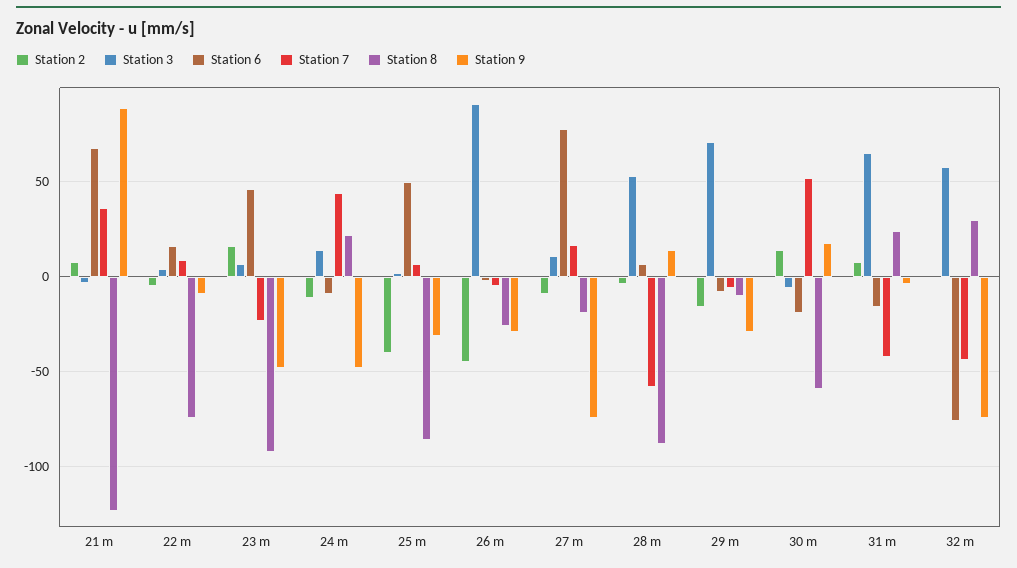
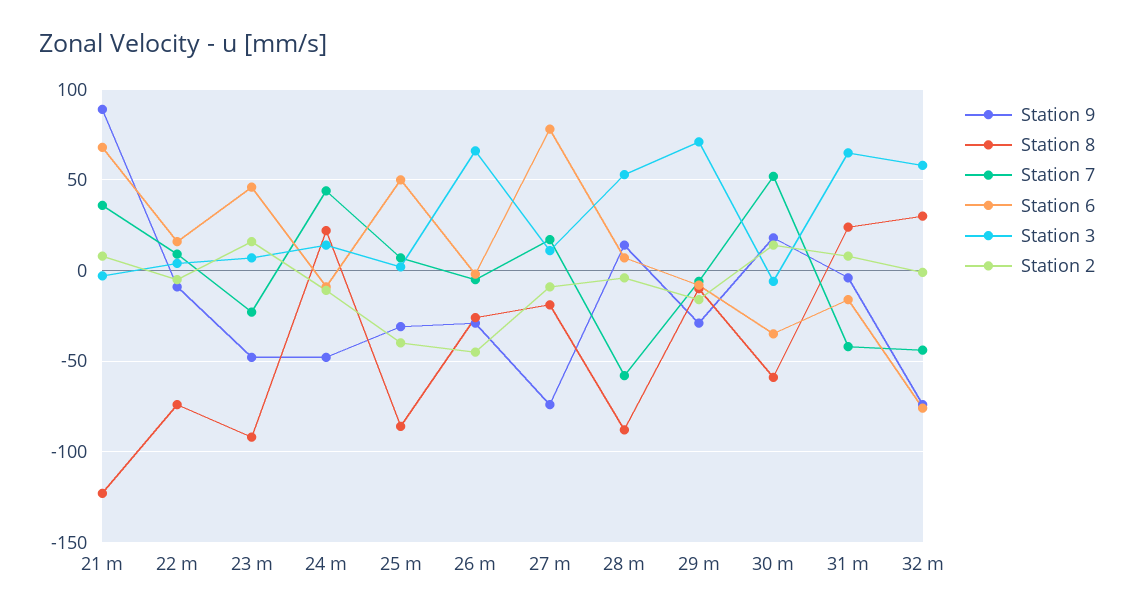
  {
    "Station 2": {
      "21 m": 10,
      "22 m": -5,
      "23 m": 15,
      "24 m": -10,
      "25 m": -40,
      "26 m": -45,
      "27 m": -10,
      "28 m": -5,
      "29 m": -15,
      "30 m": 15,
      "31 m": 10,
      "32 m": 0
    },
    "Station 3": {
      "21 m": -5,
      "22 m": 5,
      "23 m": 5,
      "24 m": 15,
      "25 m": 0,
-     "26 m": 90,
+     "26 m": 65,
      "27 m": 10,
      "28 m": 55,
      "29 m": 70,
      "30 m": -5,
      "31 m": 65,
      "32 m": 60
    },
    "Station 6": {
      "21 m": 70,
      "22 m": 15,
      "23 m": 45,
      "24 m": -10,
      "25 m": 50,
      "26 m": 0,
      "27 m": 80,
      "28 m": 5,
      "29 m": -10,
-     "30 m": -20,
+     "30 m": -35,
      "31 m": -15,
      "32 m": -75
    },
    "Station 7": {
      "21 m": 35,
      "22 m": 10,
      "23 m": -25,
      "24 m": 45,
      "25 m": 5,
      "26 m": -5,
      "27 m": 15,
      "28 m": -60,
      "29 m": -5,
      "30 m": 50,
      "31 m": -40,
      "32 m": -45
    },
    "Station 8": {
      "21 m": -125,
      "22 m": -75,
      "23 m": -90,
      "24 m": 20,
      "25 m": -85,
      "26 m": -25,
      "27 m": -20,
      "28 m": -90,
      "29 m": -10,
      "30 m": -60,
      "31 m": 25,
      "32 m": 30
    },
    "Station 9": {
      "21 m": 90,
      "22 m": -10,
      "23 m": -50,
      "24 m": -50,
      "25 m": -30,
      "26 m": -30,
      "27 m": -75,
      "28 m": 15,
      "29 m": -30,
      "30 m": 20,
      "31 m": -5,
      "32 m": -75
    }
  }

